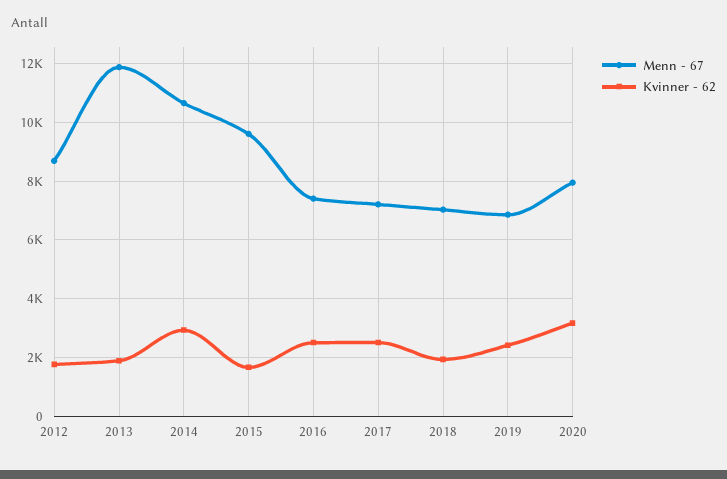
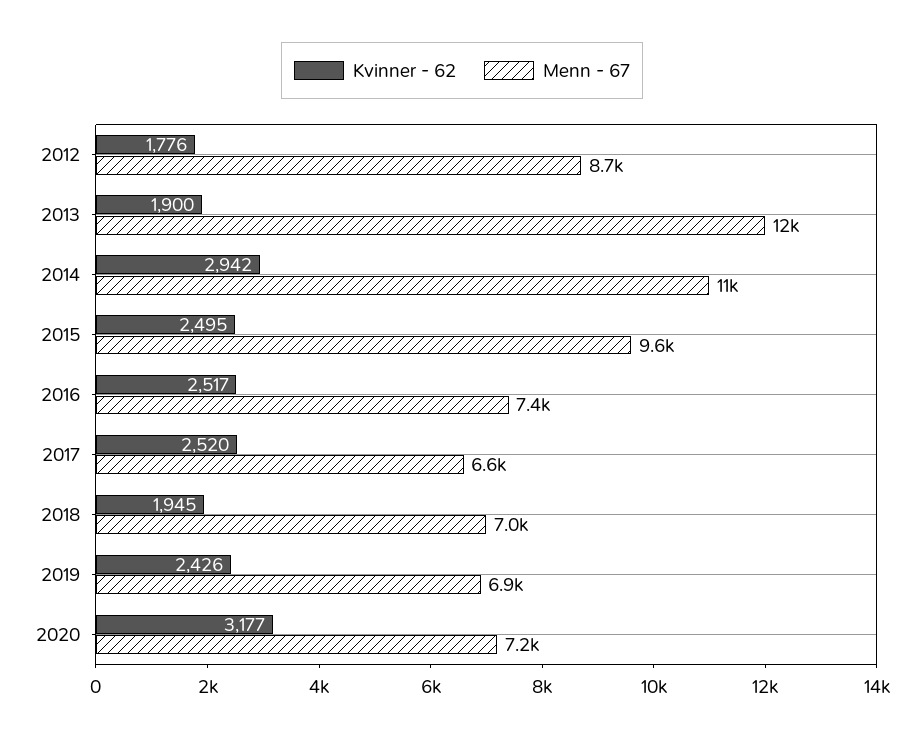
  {
    "Menn - 67": {
      "2012": 8700,
      "2013": 12000,
      "2014": 11000,
      "2015": 9600,
      "2016": 7400,
-     "2017": 7250,
+     "2017": 6600,
      "2018": 7000,
      "2019": 6900,
-     "2020": 8000
+     "2020": 7200
    },
    "Kvinner - 62": {
      "2012": 1776,
      "2013": 1900,
      "2014": 2942,
-     "2015": 1750,
+     "2015": 2495,
      "2016": 2517,
      "2017": 2520,
      "2018": 1945,
      "2019": 2426,
      "2020": 3177
    }
  }

